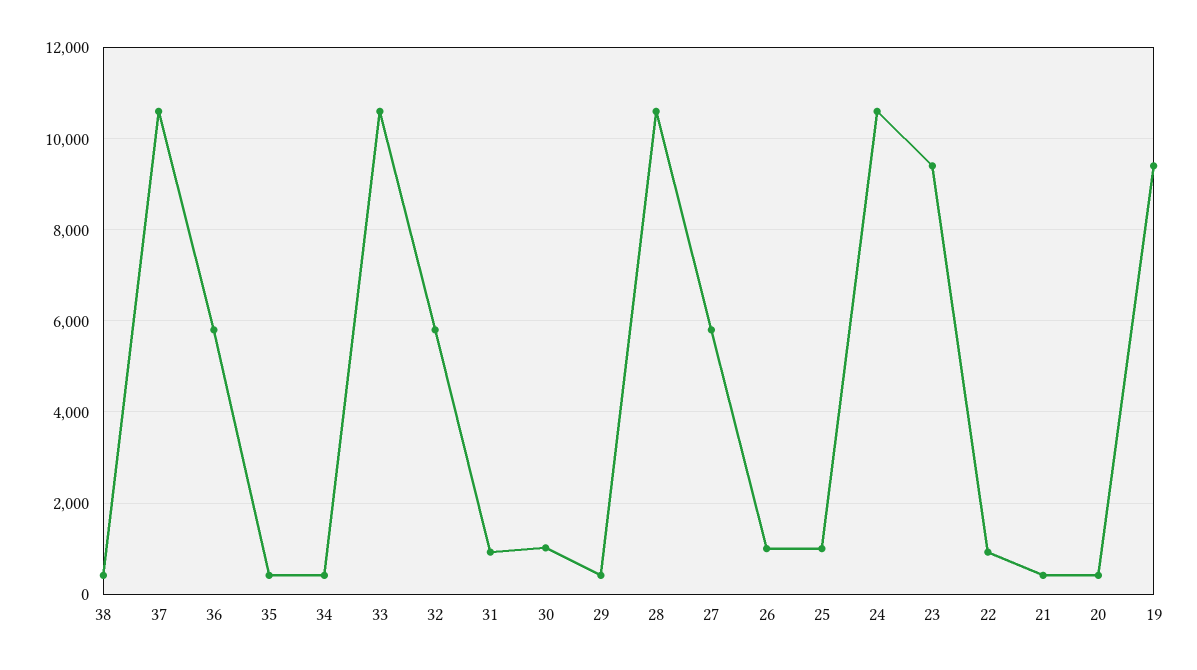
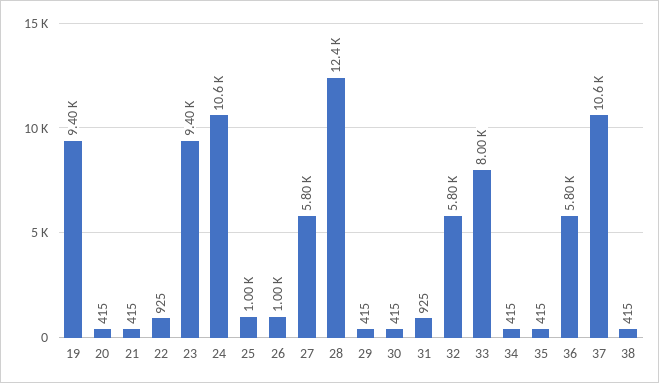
  {
    "38": 415,
    "37": 10600,
    "36": 5800,
    "35": 415,
    "34": 415,
-   "33": 10600,
+   "33": 8000,
    "32": 5800,
    "31": 925,
-   "30": 1000,
+   "30": 415,
    "29": 415,
-   "28": 10600,
+   "28": 12400,
    "27": 5800,
    "26": 1000,
    "25": 1000,
    "24": 10600,
    "23": 9400,
    "22": 925,
    "21": 415,
    "20": 415,
    "19": 9400
  }

